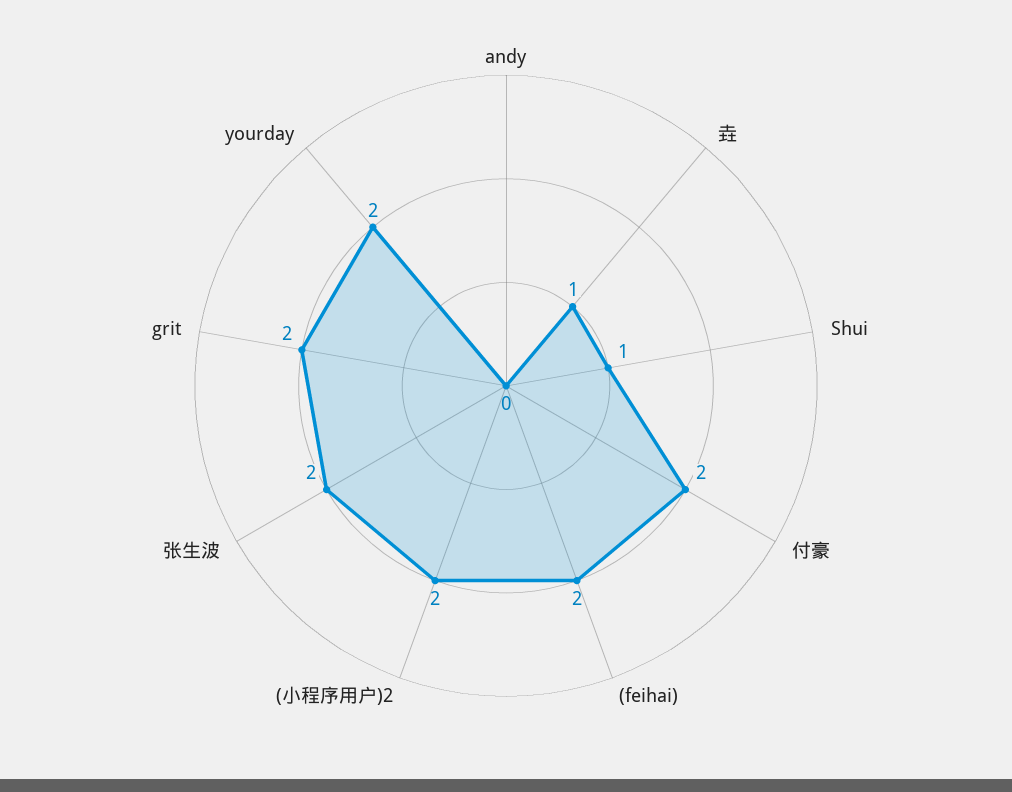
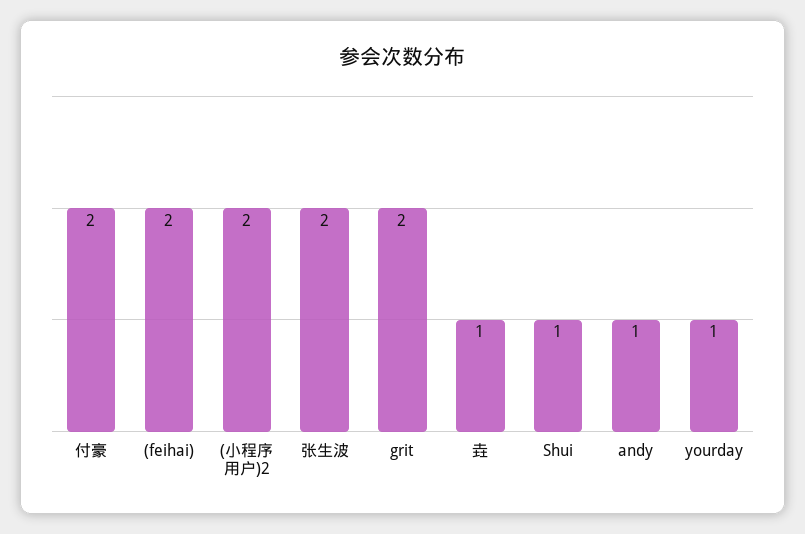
  {
-   "andy": 0,
+   "andy": 1,
    "垚": 1,
    "Shui": 1,
    "付豪": 2,
    "(feihai)": 2,
    "(小程序用户)2": 2,
    "张生波": 2,
    "grit": 2,
-   "yourday": 2
+   "yourday": 1
  }

